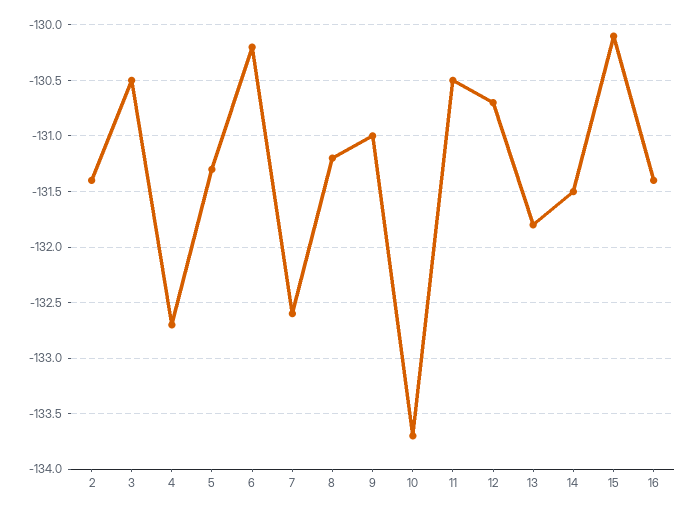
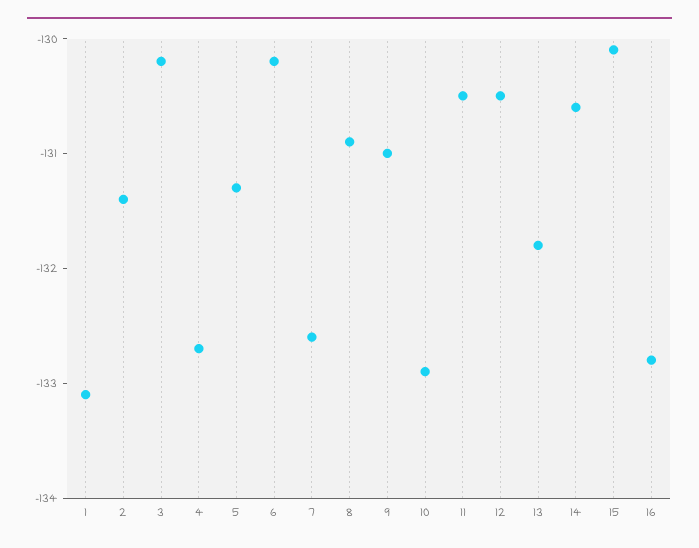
  {
    "2": -131.4,
-   "3": -130.5,
+   "3": -130.2,
    "4": -132.7,
    "5": -131.3,
    "6": -130.2,
    "7": -132.6,
-   "8": -131.2,
+   "8": -130.9,
    "9": -131,
-   "10": -133.7,
+   "10": -132.9,
    "11": -130.5,
-   "12": -130.7,
+   "12": -130.5,
    "13": -131.8,
-   "14": -131.5,
+   "14": -130.6,
    "15": -130.1,
-   "16": -131.4
+   "16": -132.8,
+   "1": -133.1
  }

